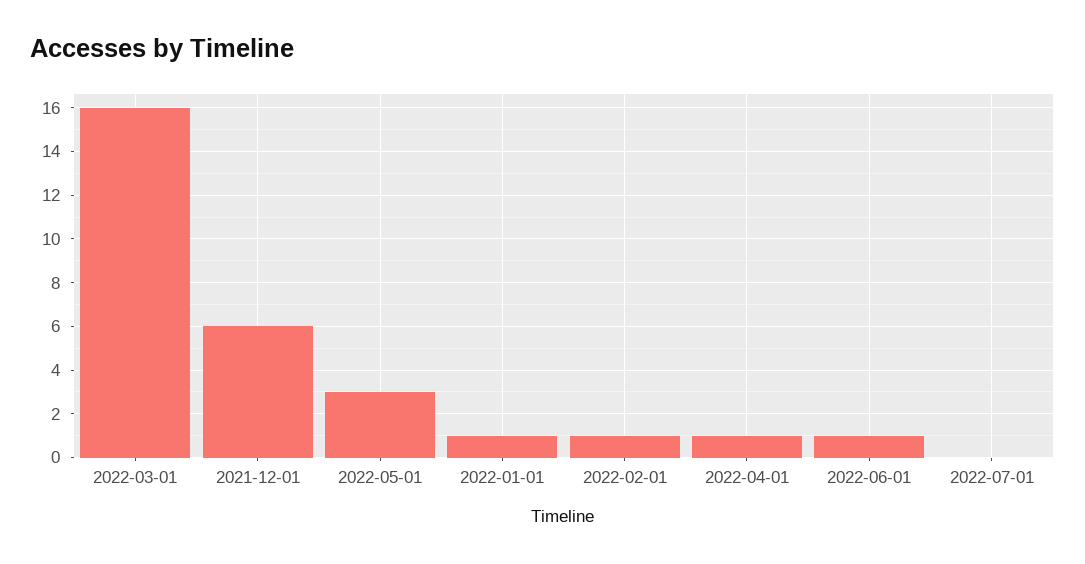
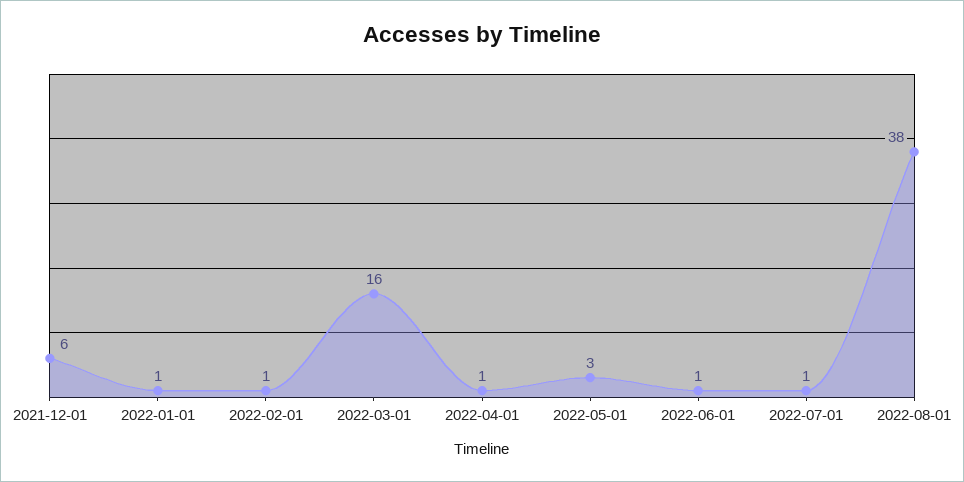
  {
    "2022-03-01": 16,
    "2021-12-01": 6,
    "2022-05-01": 3,
    "2022-01-01": 1,
    "2022-02-01": 1,
    "2022-04-01": 1,
    "2022-06-01": 1,
-   "2022-07-01": 0
+   "2022-07-01": 1,
+   "2022-08-01": 38
  }

